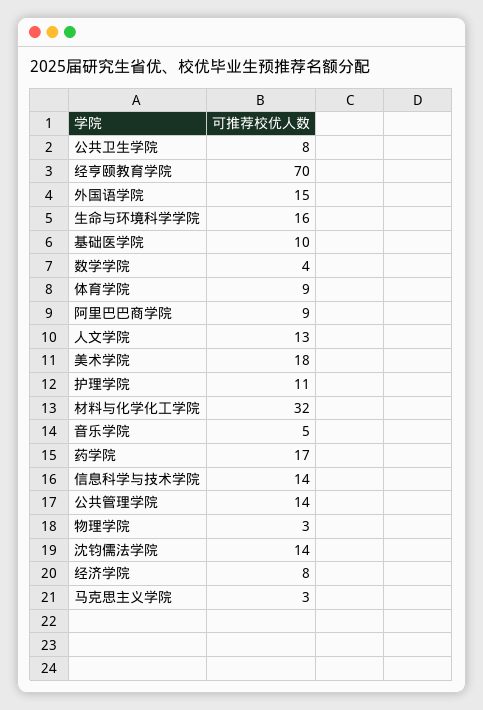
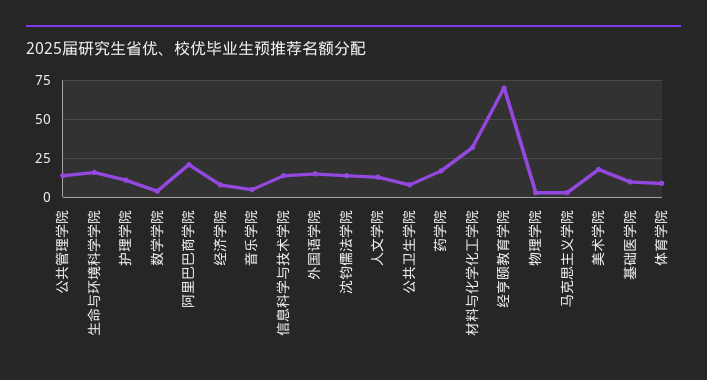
  {
    "公共卫生学院": 8,
    "经亨颐教育学院": 70,
    "外国语学院": 15,
    "生命与环境科学学院": 16,
    "基础医学院": 10,
    "数学学院": 4,
    "体育学院": 9,
-   "阿里巴巴商学院": 9,
+   "阿里巴巴商学院": 20,
    "人文学院": 13,
    "美术学院": 18,
    "护理学院": 11,
    "材料与化学化工学院": 32,
    "音乐学院": 5,
    "药学院": 17,
    "信息科学与技术学院": 14,
    "公共管理学院": 14,
    "物理学院": 3,
    "沈钧儒法学院": 14,
    "经济学院": 8,
    "马克思主义学院": 3
  }

